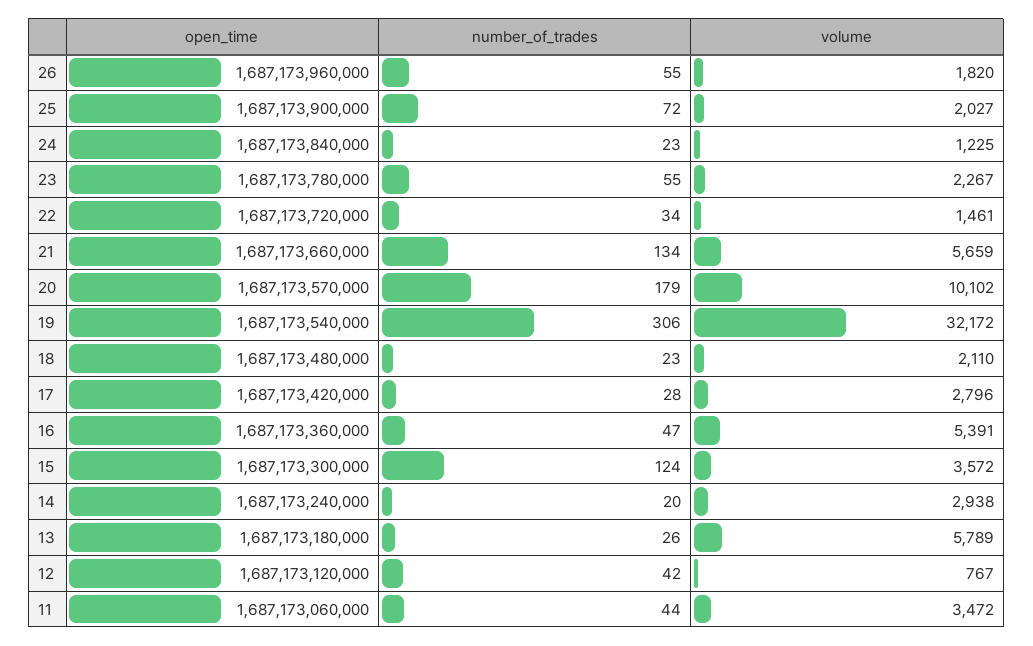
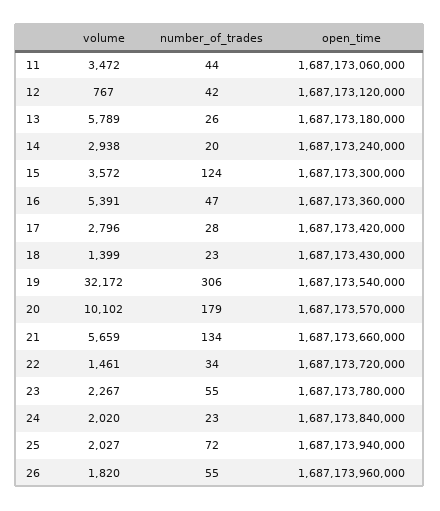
  {
    "open_time": {
      "26": 1687173960000,
-     "25": 1687173900000,
+     "25": 1687173940000,
      "24": 1687173840000,
      "23": 1687173780000,
      "22": 1687173720000,
      "21": 1687173660000,
      "20": 1687173570000,
      "19": 1687173540000,
-     "18": 1687173480000,
+     "18": 1687173430000,
      "17": 1687173420000,
      "16": 1687173360000,
      "15": 1687173300000,
      "14": 1687173240000,
      "13": 1687173180000,
      "12": 1687173120000,
      "11": 1687173060000
    },
    "number_of_trades": {
      "26": 55,
      "25": 72,
      "24": 23,
      "23": 55,
      "22": 34,
      "21": 134,
      "20": 179,
      "19": 306,
      "18": 23,
      "17": 28,
      "16": 47,
      "15": 124,
      "14": 20,
      "13": 26,
      "12": 42,
      "11": 44
    },
    "volume": {
      "26": 1820,
      "25": 2027,
-     "24": 1225,
+     "24": 2020,
      "23": 2267,
      "22": 1461,
      "21": 5659,
      "20": 10102,
      "19": 32172,
-     "18": 2110,
+     "18": 1399,
      "17": 2796,
      "16": 5391,
      "15": 3572,
      "14": 2938,
      "13": 5789,
      "12": 767,
      "11": 3472
    }
  }

